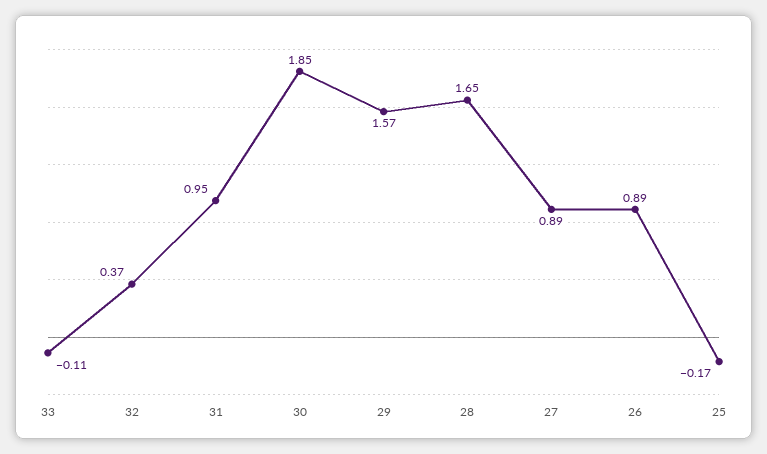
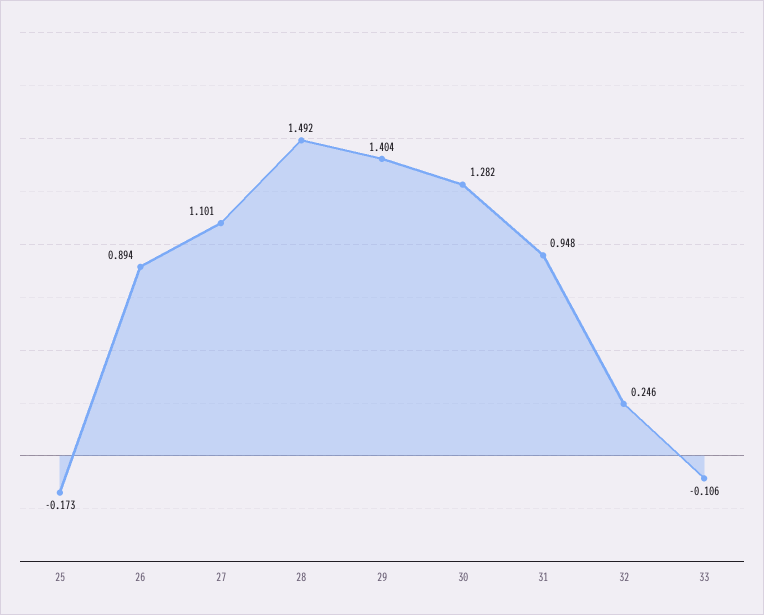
  {
    "33": -0.106,
-   "32": 0.37,
+   "32": 0.246,
    "31": 0.948,
-   "30": 1.85,
+   "30": 1.282,
-   "29": 1.57,
+   "29": 1.404,
-   "28": 1.65,
+   "28": 1.492,
-   "27": 0.89,
+   "27": 1.101,
    "26": 0.894,
    "25": -0.173
  }

